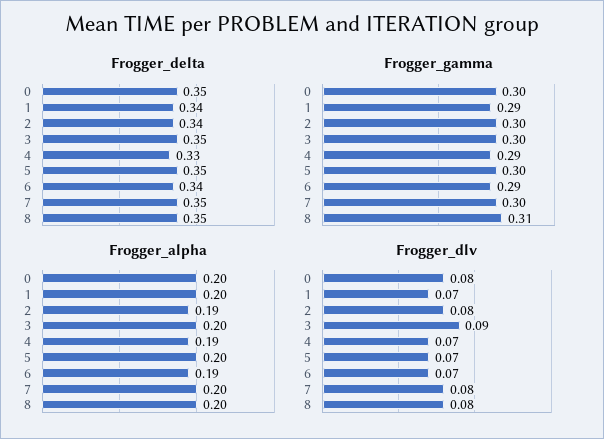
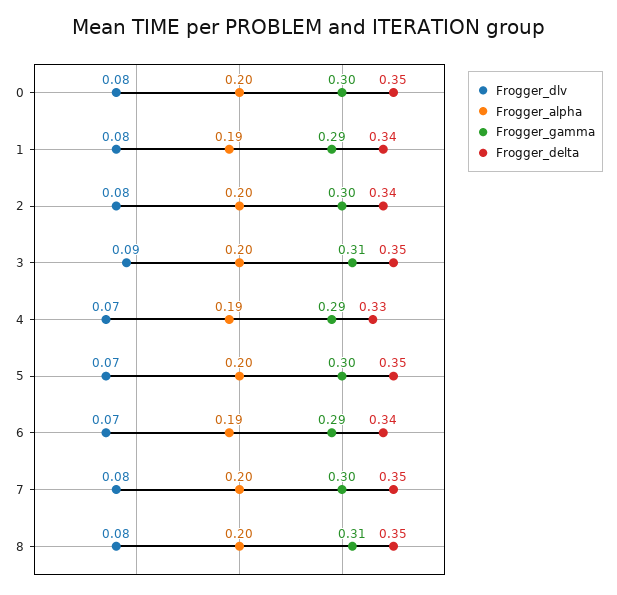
  {
    "Frogger_delta": {
      "0": 0.35,
      "1": 0.34,
      "2": 0.34,
      "3": 0.35,
      "4": 0.33,
      "5": 0.35,
      "6": 0.34,
      "7": 0.35,
      "8": 0.35
    },
    "Frogger_gamma": {
      "0": 0.3,
      "1": 0.29,
      "2": 0.3,
-     "3": 0.3,
+     "3": 0.31,
      "4": 0.29,
      "5": 0.3,
      "6": 0.29,
      "7": 0.3,
      "8": 0.31
    },
    "Frogger_alpha": {
      "0": 0.2,
-     "1": 0.2,
+     "1": 0.19,
-     "2": 0.19,
+     "2": 0.2,
      "3": 0.2,
      "4": 0.19,
      "5": 0.2,
      "6": 0.19,
      "7": 0.2,
      "8": 0.2
    },
    "Frogger_dlv": {
      "0": 0.08,
-     "1": 0.07,
+     "1": 0.08,
      "2": 0.08,
      "3": 0.09,
      "4": 0.07,
      "5": 0.07,
      "6": 0.07,
      "7": 0.08,
      "8": 0.08
    }
  }

